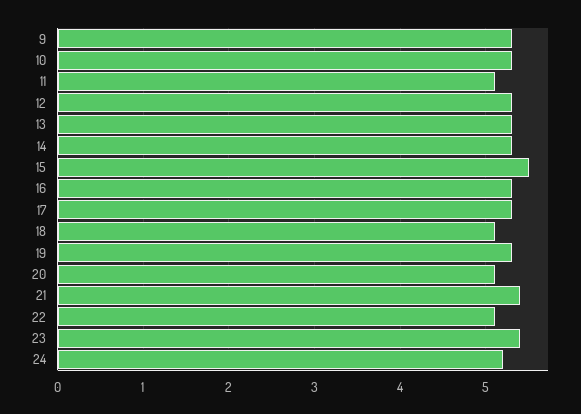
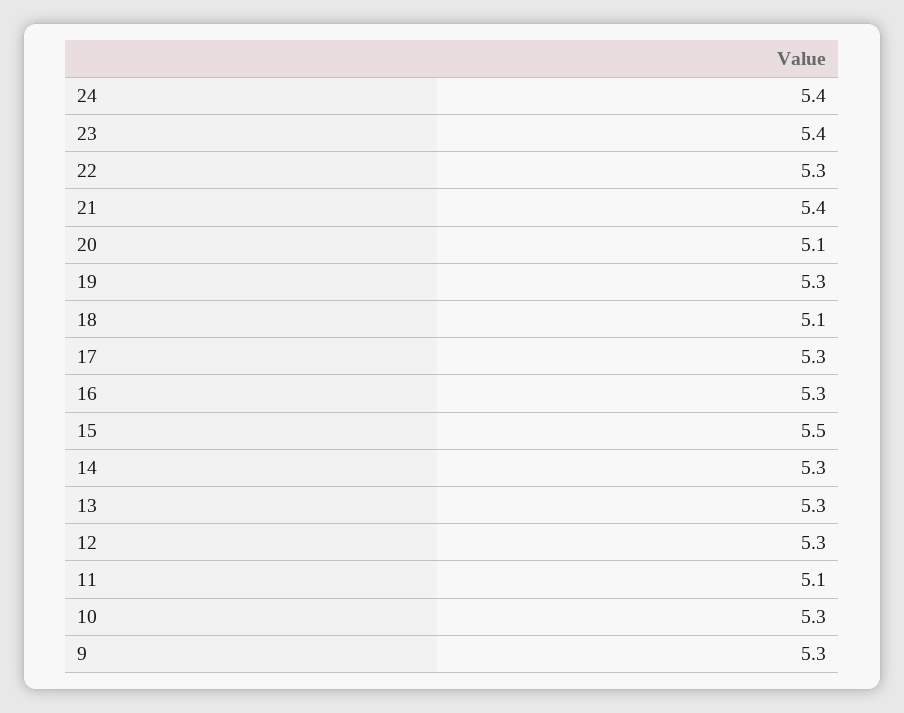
  {
    "9": 5.3,
    "10": 5.3,
    "11": 5.1,
    "12": 5.3,
    "13": 5.3,
    "14": 5.3,
    "15": 5.5,
    "16": 5.3,
    "17": 5.3,
    "18": 5.1,
    "19": 5.3,
    "20": 5.1,
    "21": 5.4,
-   "22": 5.1,
+   "22": 5.3,
    "23": 5.4,
-   "24": 5.2
+   "24": 5.4
  }

